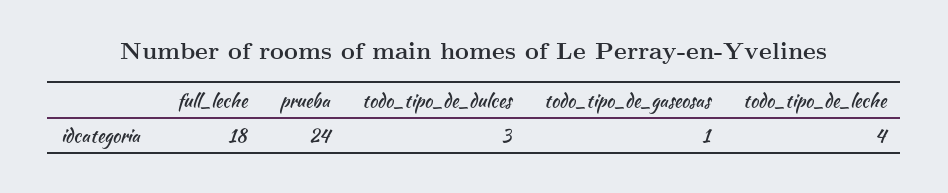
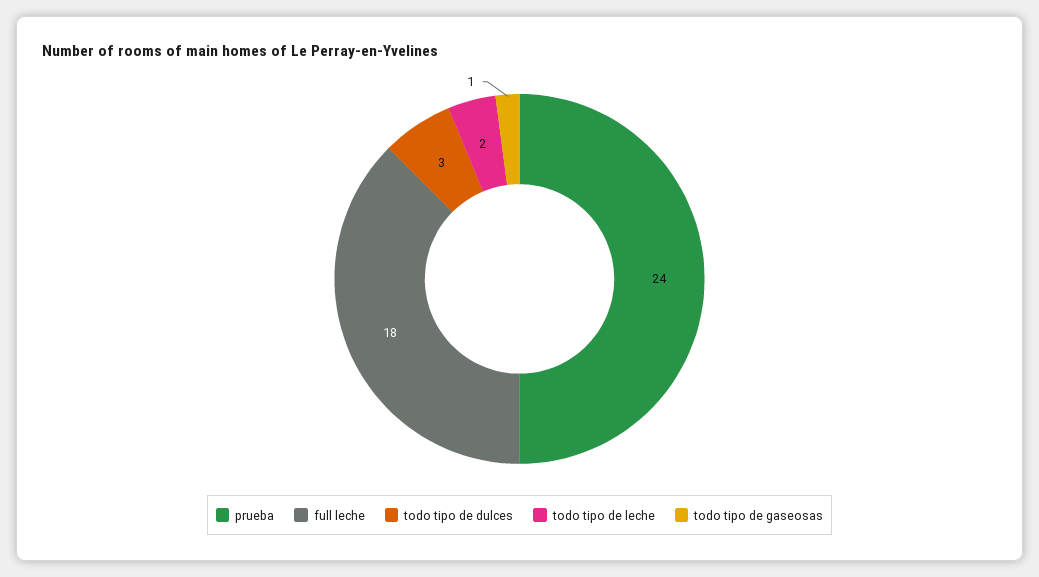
  {
    "full_leche": 18,
    "prueba": 24,
    "todo_tipo_de_dulces": 3,
    "todo_tipo_de_gaseosas": 1,
-   "todo_tipo_de_leche": 4
+   "todo_tipo_de_leche": 2
  }

